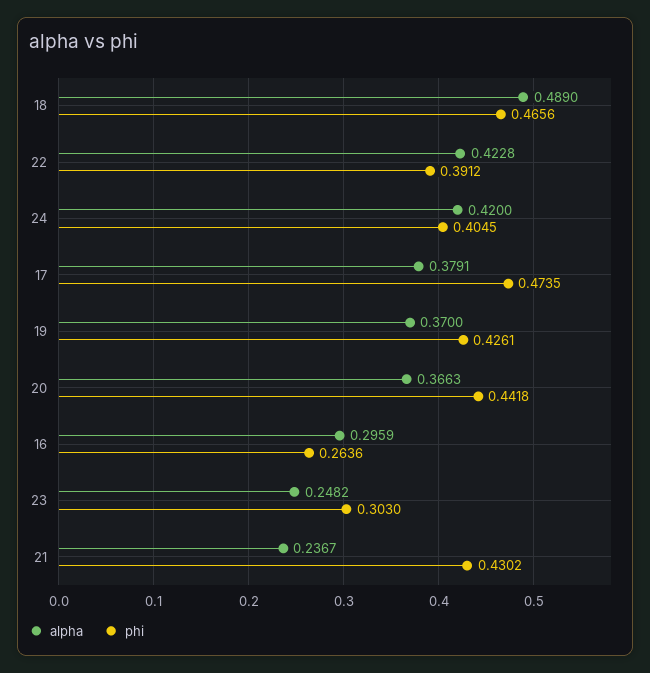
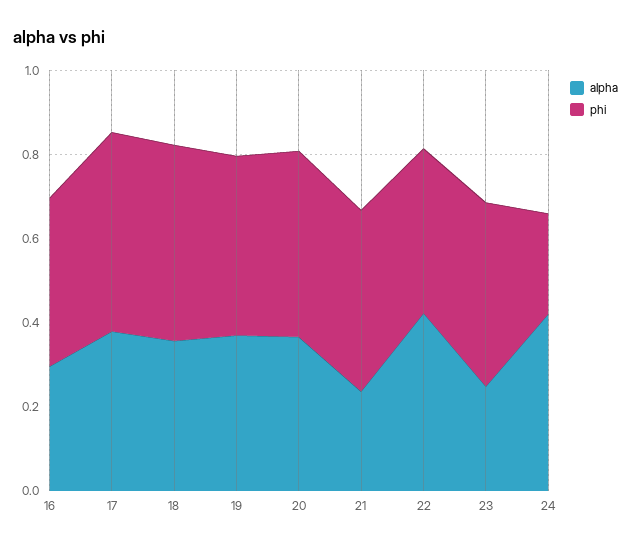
  {
    "alpha": {
-     "18": 0.489,
+     "18": 0.35,
      "22": 0.4228,
      "24": 0.42,
      "17": 0.3791,
      "19": 0.37,
      "20": 0.3663,
      "16": 0.2959,
      "23": 0.2482,
      "21": 0.2367
    },
    "phi": {
      "18": 0.4656,
      "22": 0.3912,
-     "24": 0.4045,
+     "24": 0.25,
      "17": 0.4735,
      "19": 0.4261,
      "20": 0.4418,
-     "16": 0.2636,
+     "16": 0.4,
-     "23": 0.303,
+     "23": 0.45,
      "21": 0.4302
    }
  }

